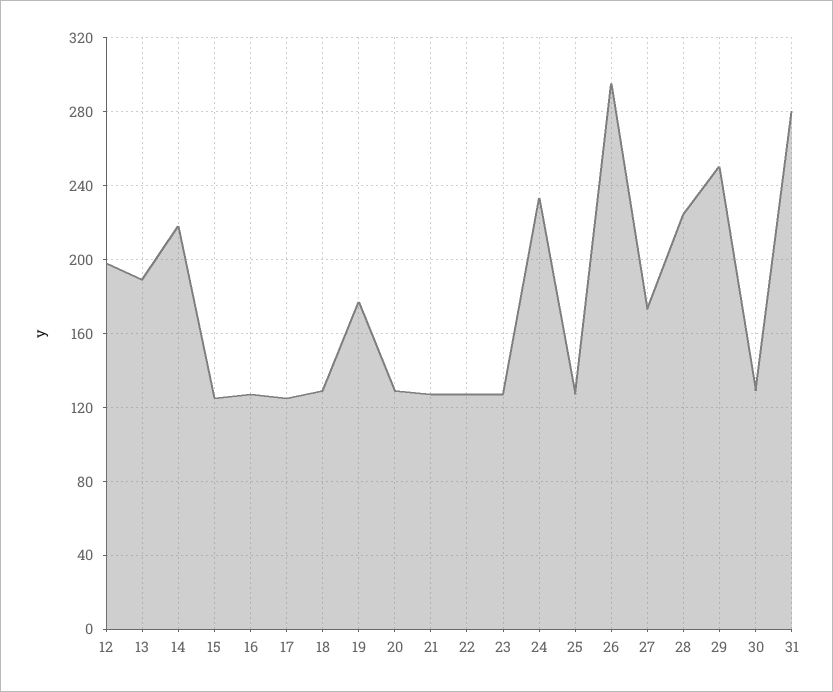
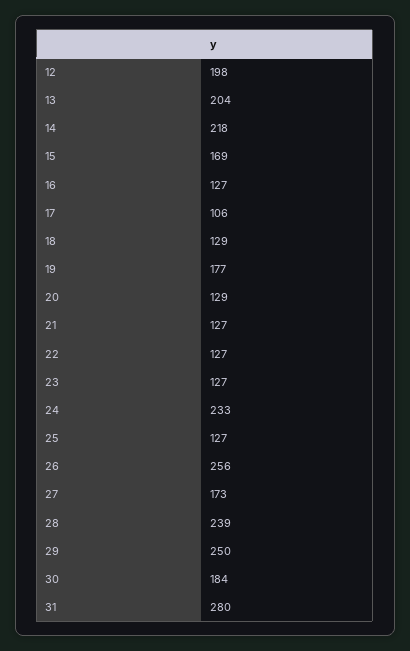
  {
    "12": 198,
-   "13": 190,
+   "13": 204,
    "14": 218,
-   "15": 125,
+   "15": 169,
    "16": 127,
-   "17": 125,
+   "17": 106,
    "18": 129,
    "19": 177,
    "20": 129,
    "21": 127,
    "22": 127,
    "23": 127,
    "24": 233,
    "25": 127,
-   "26": 295,
+   "26": 256,
    "27": 173,
-   "28": 225,
+   "28": 239,
    "29": 250,
-   "30": 130,
+   "30": 184,
    "31": 280
  }

